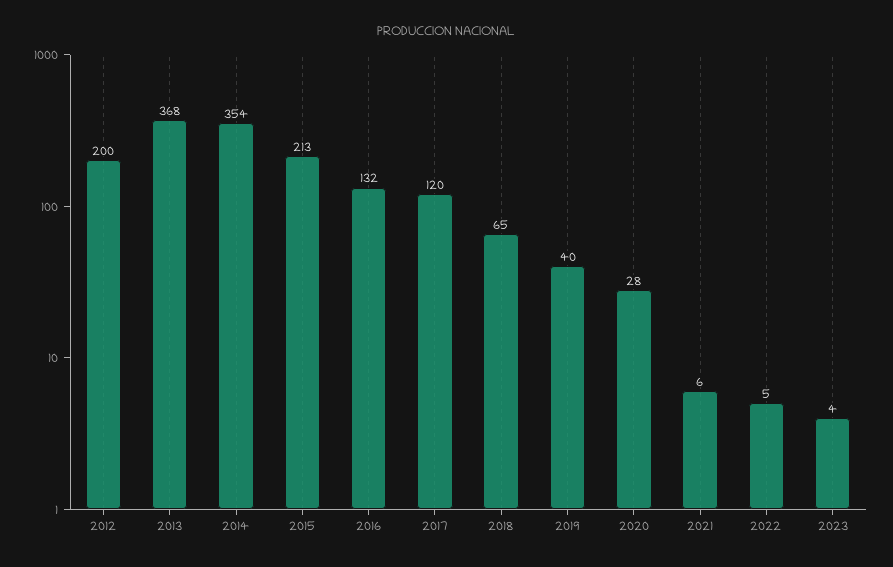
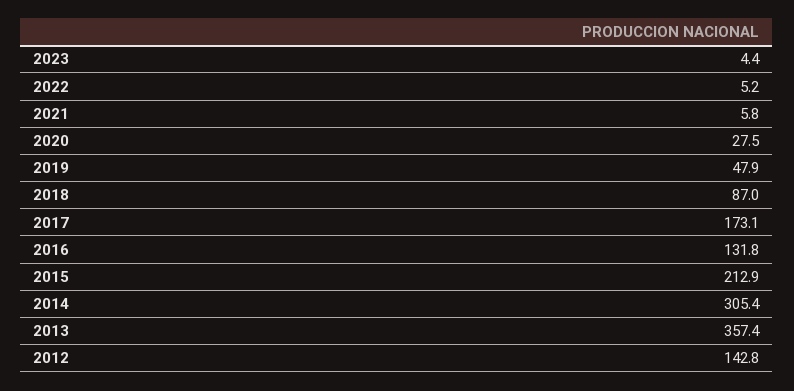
  {
-   "2012": 200,
+   "2012": 142.8,
-   "2013": 368,
+   "2013": 357.4,
-   "2014": 354,
+   "2014": 305.4,
    "2015": 212.9,
    "2016": 131.8,
-   "2017": 120,
+   "2017": 173.1,
-   "2018": 65,
+   "2018": 87,
-   "2019": 40,
+   "2019": 47.9,
    "2020": 27.5,
    "2021": 5.8,
    "2022": 5.2,
    "2023": 4.4
  }

